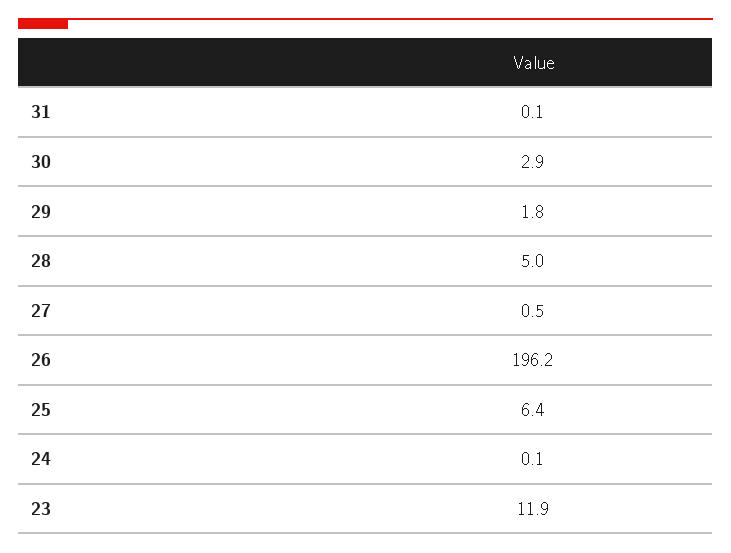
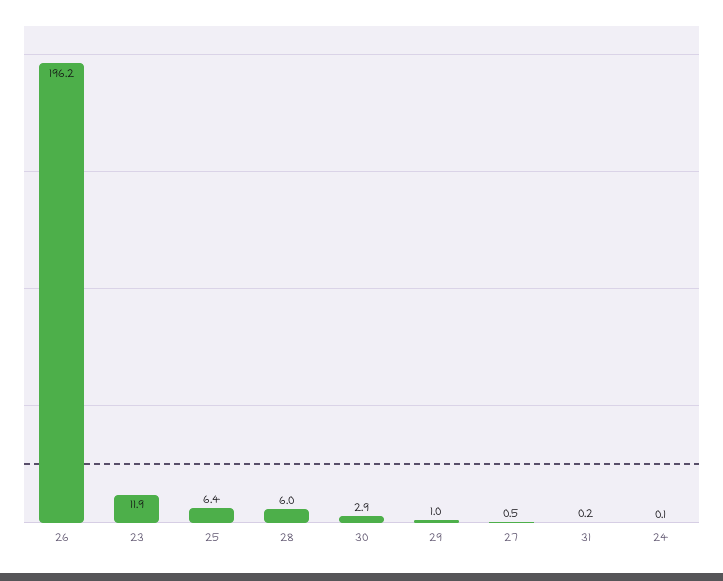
  {
-   "31": 0.1,
+   "31": 0.2,
    "30": 2.9,
-   "29": 1.8,
+   "29": 1,
-   "28": 5,
+   "28": 6,
    "27": 0.5,
    "26": 196.2,
    "25": 6.4,
    "24": 0.1,
    "23": 11.9
  }

